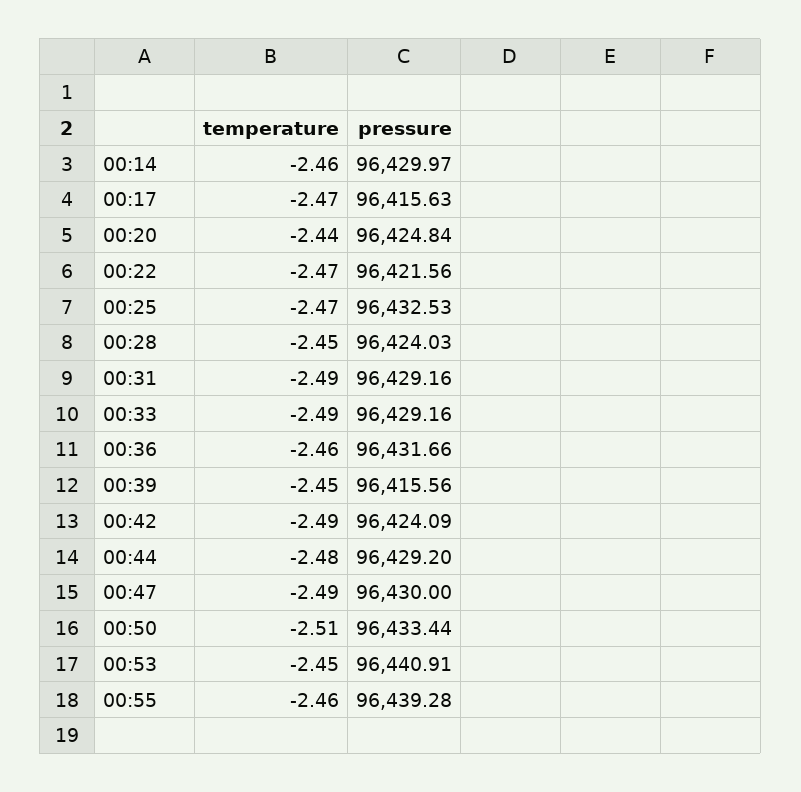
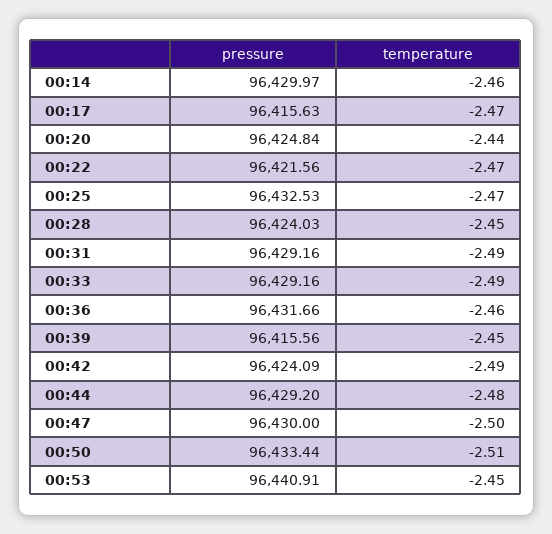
  {
    "temperature": {
      "00:14": -2.46,
      "00:17": -2.47,
      "00:20": -2.44,
      "00:22": -2.47,
      "00:25": -2.47,
      "00:28": -2.45,
      "00:31": -2.49,
      "00:33": -2.49,
      "00:36": -2.46,
      "00:39": -2.45,
      "00:42": -2.49,
      "00:44": -2.48,
-     "00:47": -2.49,
+     "00:47": -2.5,
      "00:50": -2.51,
-     "00:53": -2.45,
+     "00:53": -2.45
-     "00:55": -2.46
    },
    "pressure": {
      "00:14": 96429.97,
      "00:17": 96415.63,
      "00:20": 96424.84,
      "00:22": 96421.56,
      "00:25": 96432.53,
      "00:28": 96424.03,
      "00:31": 96429.16,
      "00:33": 96429.16,
      "00:36": 96431.66,
      "00:39": 96415.56,
      "00:42": 96424.09,
      "00:44": 96429.2,
      "00:47": 96430,
      "00:50": 96433.44,
-     "00:53": 96440.91,
+     "00:53": 96440.91
-     "00:55": 96439.28
    }
  }

